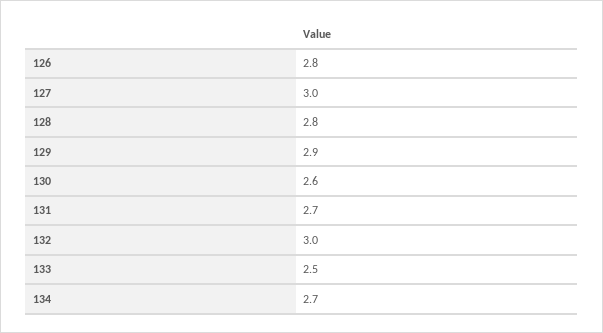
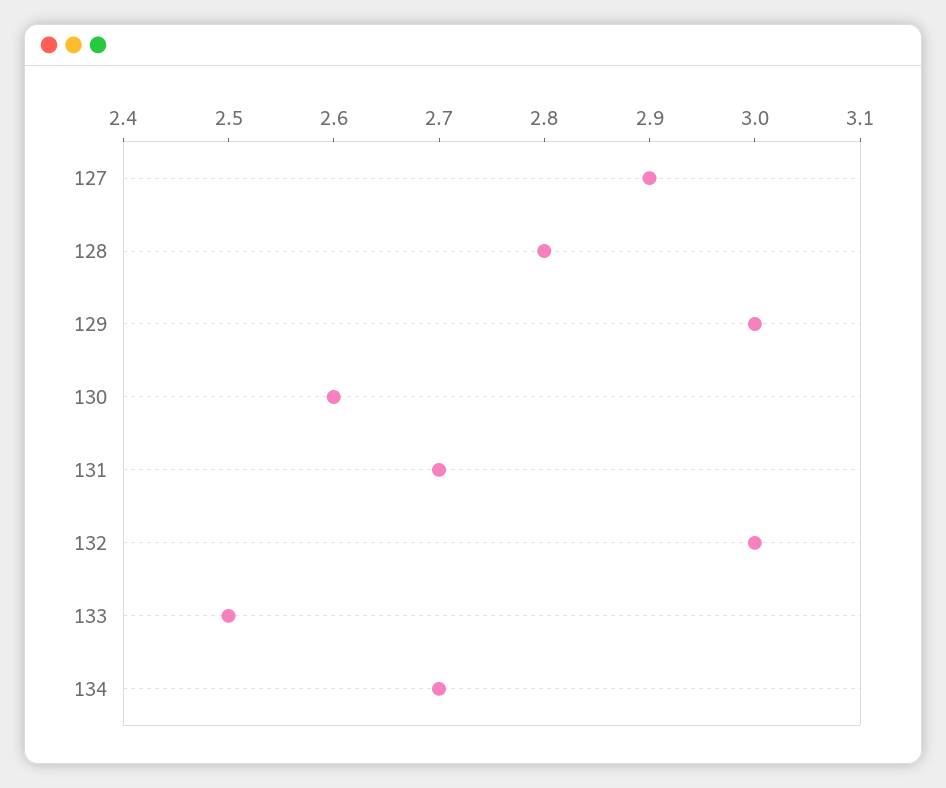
  {
-   "126": 2.8,
-   "127": 3,
+   "127": 2.9,
    "128": 2.8,
-   "129": 2.9,
+   "129": 3,
    "130": 2.6,
    "131": 2.7,
    "132": 3,
    "133": 2.5,
    "134": 2.7
  }

